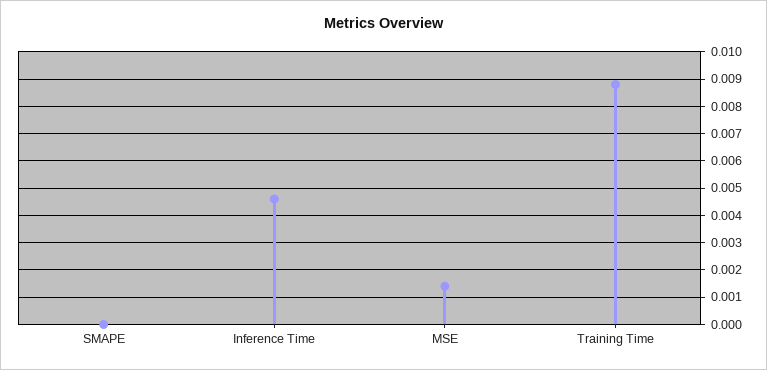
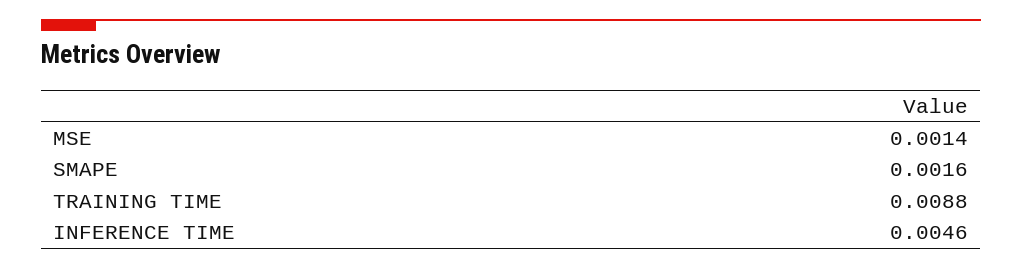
  {
-   "SMAPE": 0,
+   "SMAPE": 0.0016,
    "Inference Time": 0.0046,
    "MSE": 0.0014,
    "Training Time": 0.0088
  }

